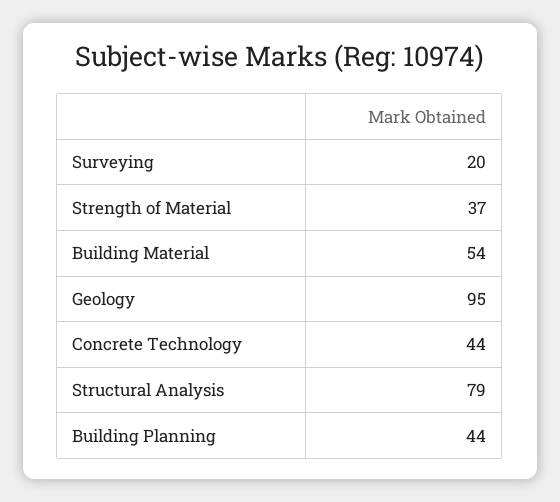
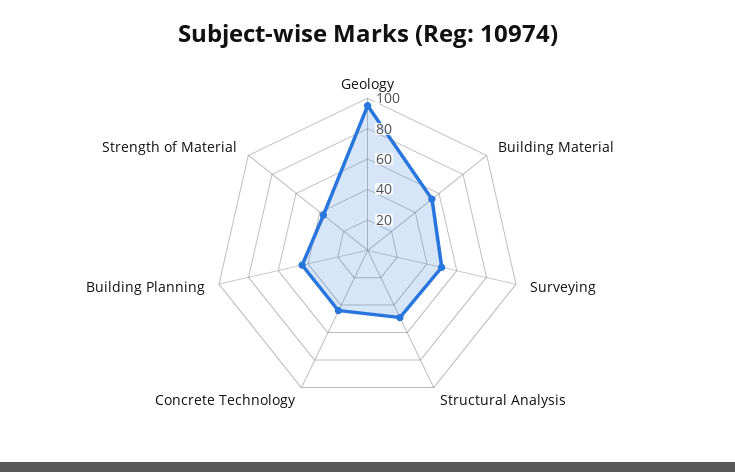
  {
-   "Surveying": 20,
+   "Surveying": 50,
    "Strength of Material": 37,
    "Building Material": 54,
    "Geology": 95,
    "Concrete Technology": 44,
-   "Structural Analysis": 79,
+   "Structural Analysis": 50,
    "Building Planning": 44
  }

